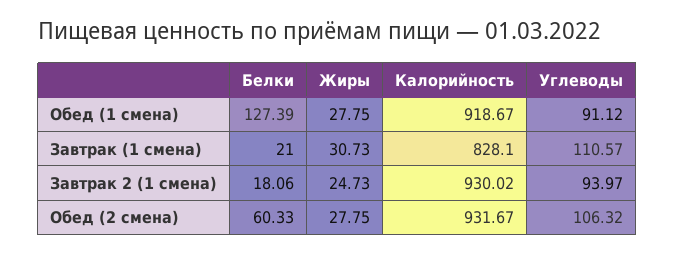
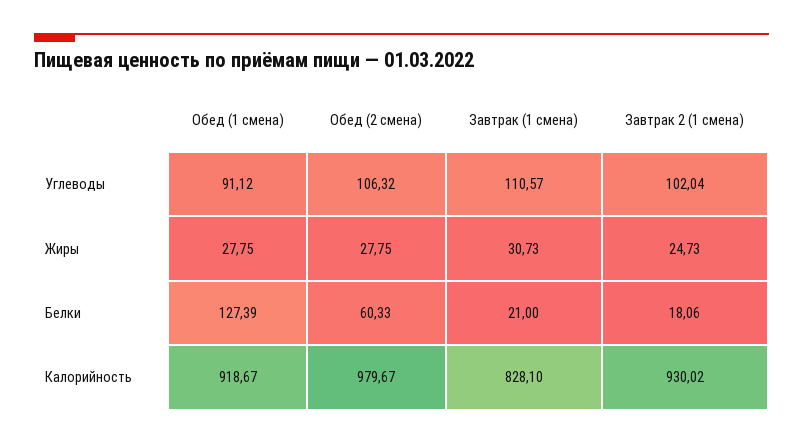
  {
    "Белки": {
      "Обед (1 смена)": 127.39,
      "Завтрак (1 смена)": 21,
      "Завтрак 2 (1 смена)": 18.06,
      "Обед (2 смена)": 60.33
    },
    "Жиры": {
      "Обед (1 смена)": 27.75,
      "Завтрак (1 смена)": 30.73,
      "Завтрак 2 (1 смена)": 24.73,
      "Обед (2 смена)": 27.75
    },
    "Калорийность": {
      "Обед (1 смена)": 918.67,
      "Завтрак (1 смена)": 828.1,
      "Завтрак 2 (1 смена)": 930.02,
-     "Обед (2 смена)": 931.67
+     "Обед (2 смена)": 979.67
    },
    "Углеводы": {
      "Обед (1 смена)": 91.12,
      "Завтрак (1 смена)": 110.57,
-     "Завтрак 2 (1 смена)": 93.97,
+     "Завтрак 2 (1 смена)": 102.04,
      "Обед (2 смена)": 106.32
    }
  }

